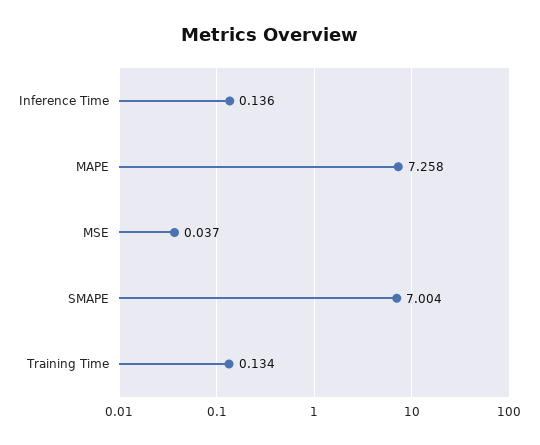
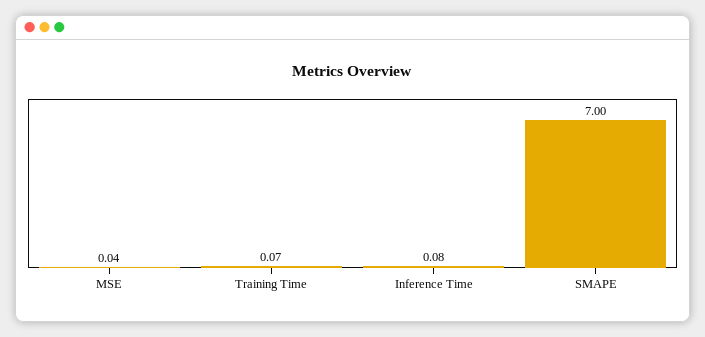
  {
-   "Inference Time": 0.136,
+   "Inference Time": 0.08,
-   "MAPE": 7.258,
    "MSE": 0.037,
    "SMAPE": 7.004,
-   "Training Time": 0.134
+   "Training Time": 0.07
  }

